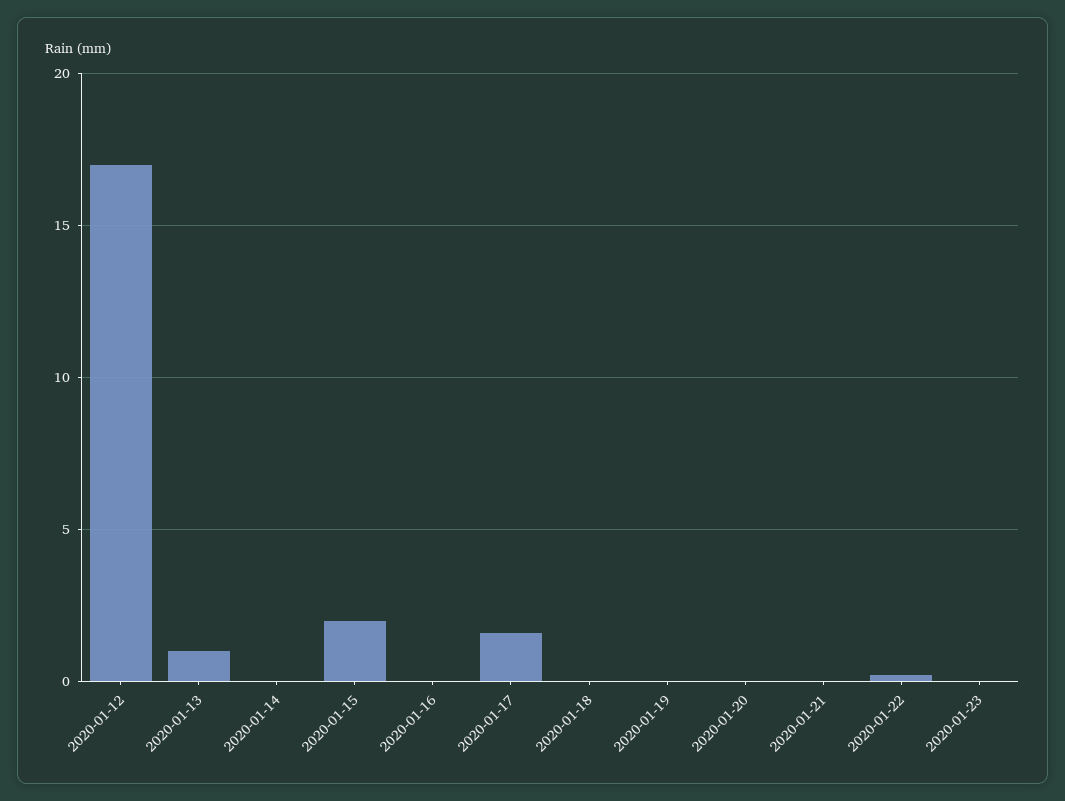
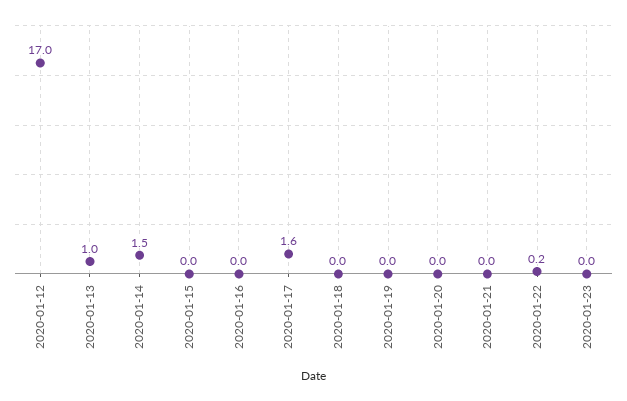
  {
    "2020-01-12": 17,
    "2020-01-13": 1,
-   "2020-01-14": 0,
+   "2020-01-14": 1.5,
-   "2020-01-15": 2,
+   "2020-01-15": 0,
    "2020-01-16": 0,
    "2020-01-17": 1.6,
    "2020-01-18": 0,
    "2020-01-19": 0,
    "2020-01-20": 0,
    "2020-01-21": 0,
    "2020-01-22": 0.2,
    "2020-01-23": 0
  }

